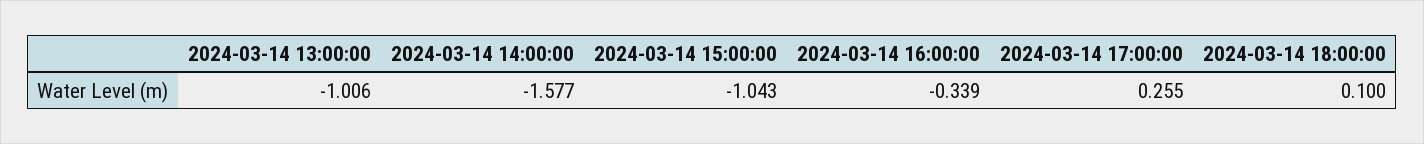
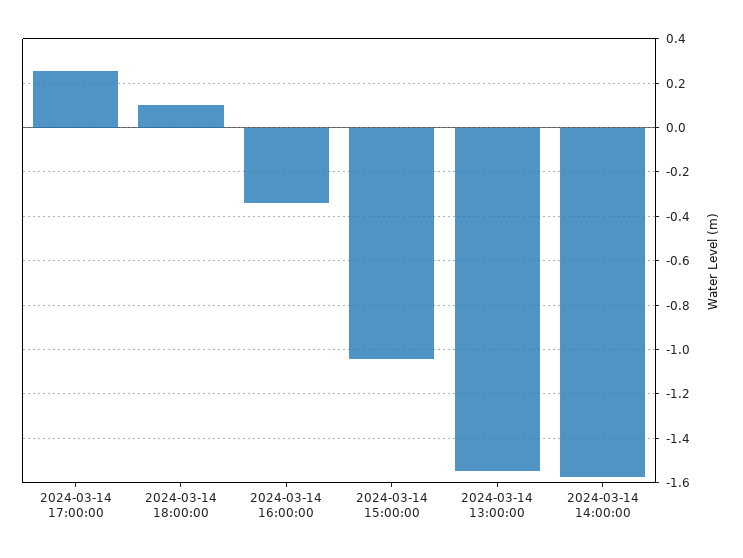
  {
-   "2024-03-14 13:00:00": -1.006,
+   "2024-03-14 13:00:00": -1.55,
    "2024-03-14 14:00:00": -1.577,
    "2024-03-14 15:00:00": -1.043,
    "2024-03-14 16:00:00": -0.339,
    "2024-03-14 17:00:00": 0.255,
    "2024-03-14 18:00:00": 0.1
  }

